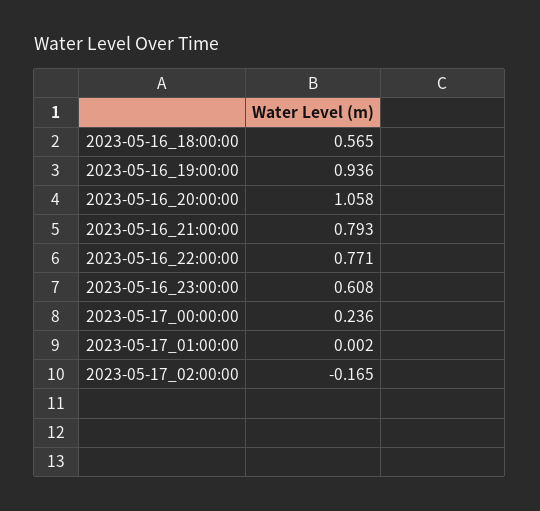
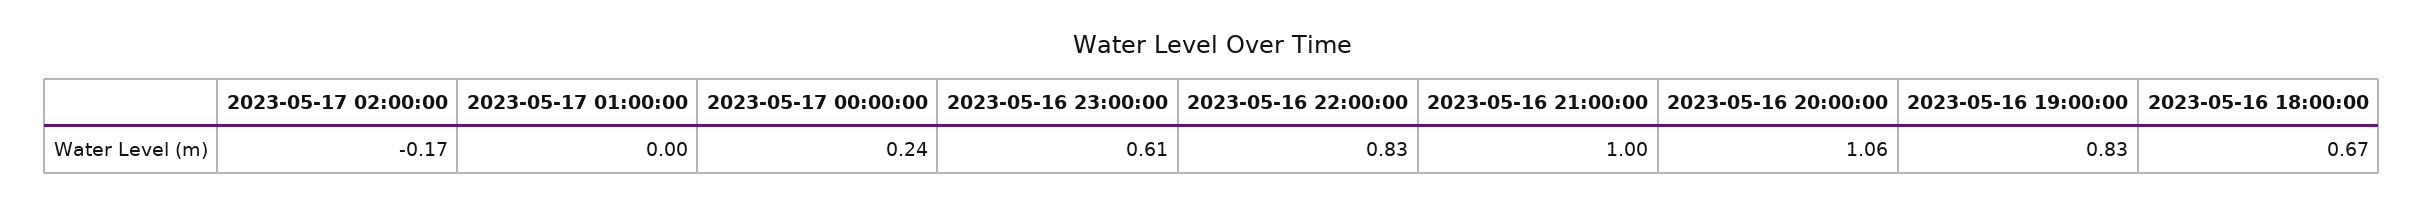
  {
-   "2023-05-16_18:00:00": 0.565,
+   "2023-05-16_18:00:00": 0.67,
-   "2023-05-16_19:00:00": 0.936,
+   "2023-05-16_19:00:00": 0.83,
    "2023-05-16_20:00:00": 1.058,
-   "2023-05-16_21:00:00": 0.793,
+   "2023-05-16_21:00:00": 1,
-   "2023-05-16_22:00:00": 0.771,
+   "2023-05-16_22:00:00": 0.83,
    "2023-05-16_23:00:00": 0.608,
    "2023-05-17_00:00:00": 0.236,
    "2023-05-17_01:00:00": 0.002,
    "2023-05-17_02:00:00": -0.165
  }

